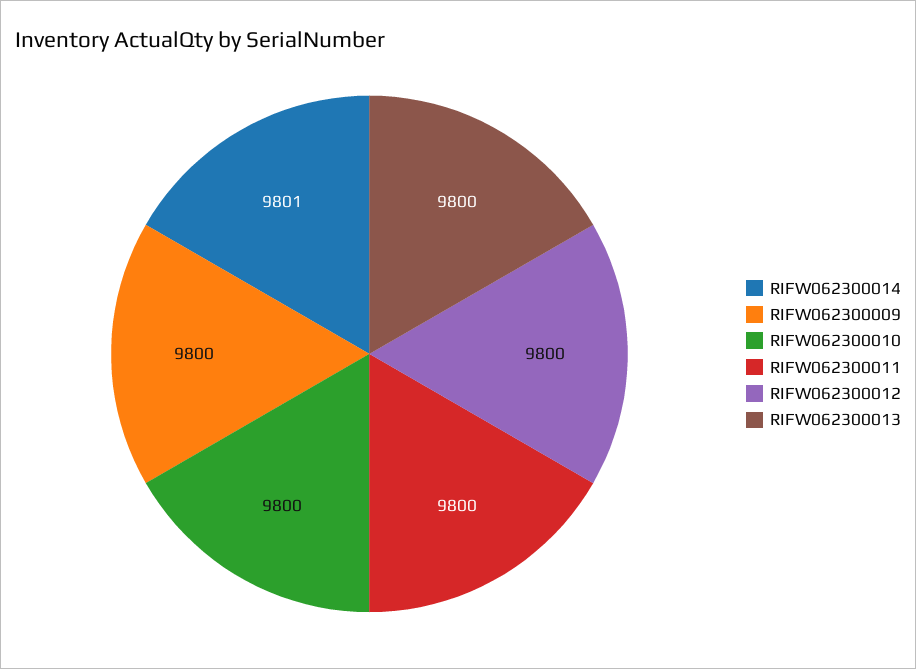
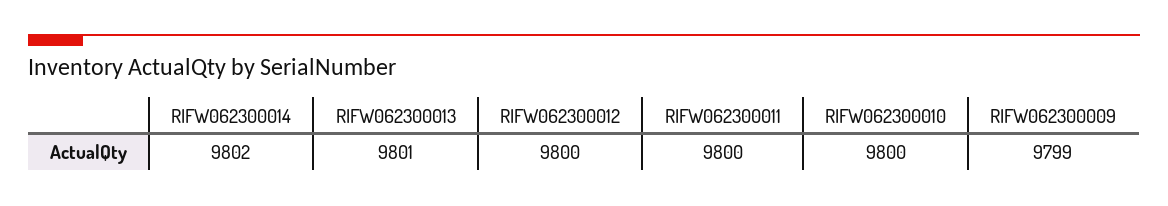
  {
-   "RIFW062300014": 9801,
+   "RIFW062300014": 9802,
-   "RIFW062300009": 9800,
+   "RIFW062300009": 9799,
    "RIFW062300010": 9800,
    "RIFW062300011": 9800,
    "RIFW062300012": 9800,
-   "RIFW062300013": 9800
+   "RIFW062300013": 9801
  }

